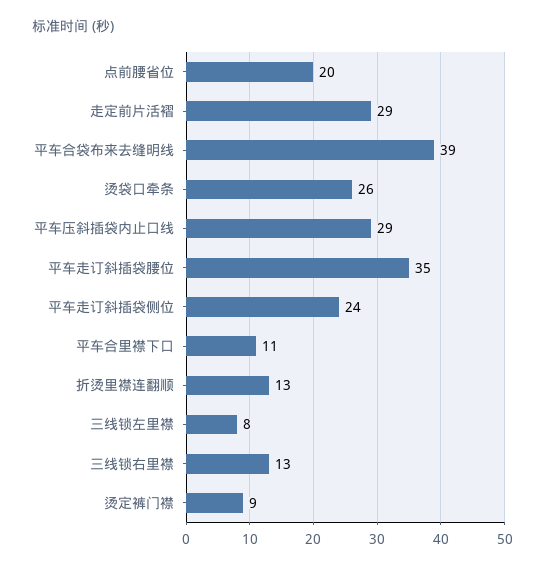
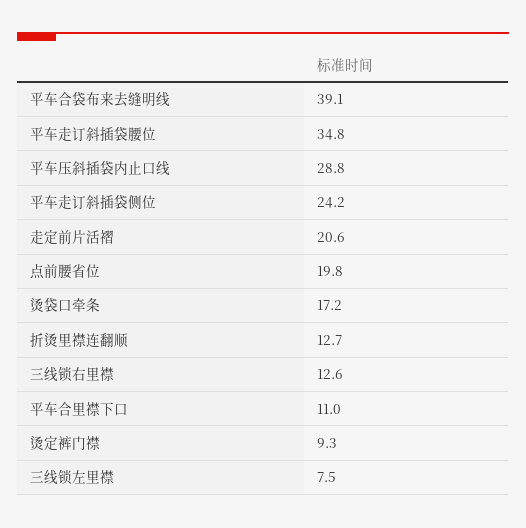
  {
    "点前腰省位": 19.8,
-   "走定前片活褶": 29,
+   "走定前片活褶": 20.6,
    "平车合袋布来去缝明线": 39.1,
-   "烫袋口牵条": 26,
+   "烫袋口牵条": 17.2,
    "平车压斜插袋内止口线": 28.8,
    "平车走订斜插袋腰位": 34.8,
    "平车走订斜插袋侧位": 24.2,
    "平车合里襟下口": 11,
    "折烫里襟连翻顺": 12.7,
    "三线锁左里襟": 7.5,
    "三线锁右里襟": 12.6,
    "烫定裤门襟": 9.3
  }

